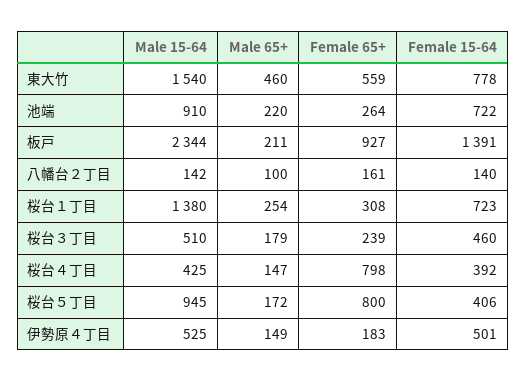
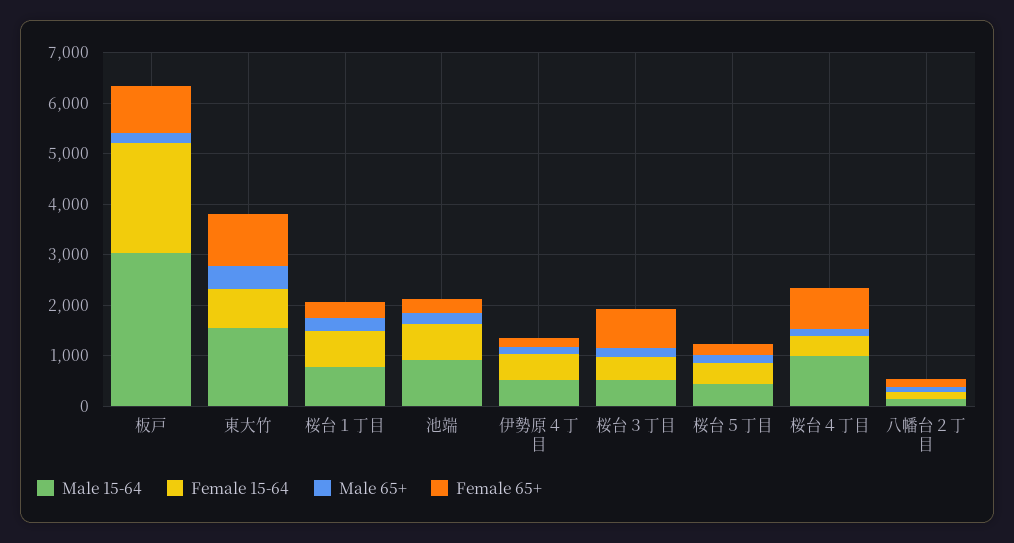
  {
    "Male 15-64": {
      "東大竹": 1540,
      "池端": 910,
-     "板戸": 2344,
+     "板戸": 3000,
      "八幡台２丁目": 142,
-     "桜台１丁目": 1380,
+     "桜台１丁目": 800,
      "桜台３丁目": 510,
-     "桜台４丁目": 425,
+     "桜台４丁目": 1000,
-     "桜台５丁目": 945,
+     "桜台５丁目": 400,
      "伊勢原４丁目": 525
    },
    "Male 65+": {
      "東大竹": 460,
      "池端": 220,
      "板戸": 211,
      "八幡台２丁目": 100,
      "桜台１丁目": 254,
      "桜台３丁目": 179,
      "桜台４丁目": 147,
      "桜台５丁目": 172,
      "伊勢原４丁目": 149
    },
    "Female 65+": {
-     "東大竹": 559,
+     "東大竹": 1000,
      "池端": 264,
      "板戸": 927,
      "八幡台２丁目": 161,
      "桜台１丁目": 308,
-     "桜台３丁目": 239,
+     "桜台３丁目": 800,
      "桜台４丁目": 798,
-     "桜台５丁目": 800,
+     "桜台５丁目": 200,
      "伊勢原４丁目": 183
    },
    "Female 15-64": {
      "東大竹": 778,
      "池端": 722,
-     "板戸": 1391,
+     "板戸": 2200,
      "八幡台２丁目": 140,
      "桜台１丁目": 723,
      "桜台３丁目": 460,
      "桜台４丁目": 392,
      "桜台５丁目": 406,
      "伊勢原４丁目": 501
    }
  }

